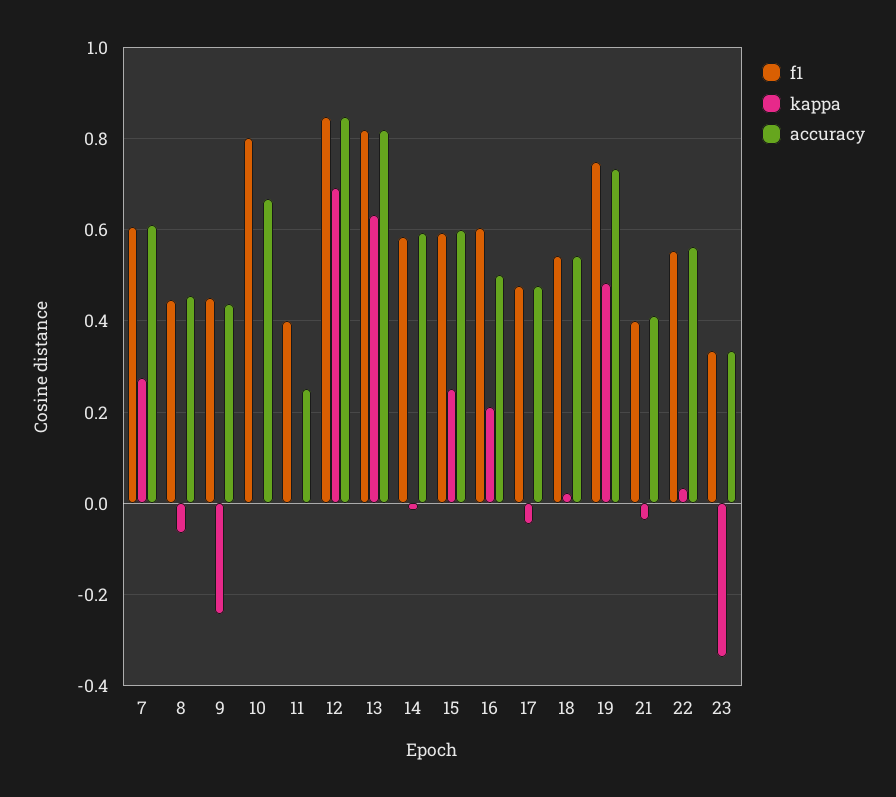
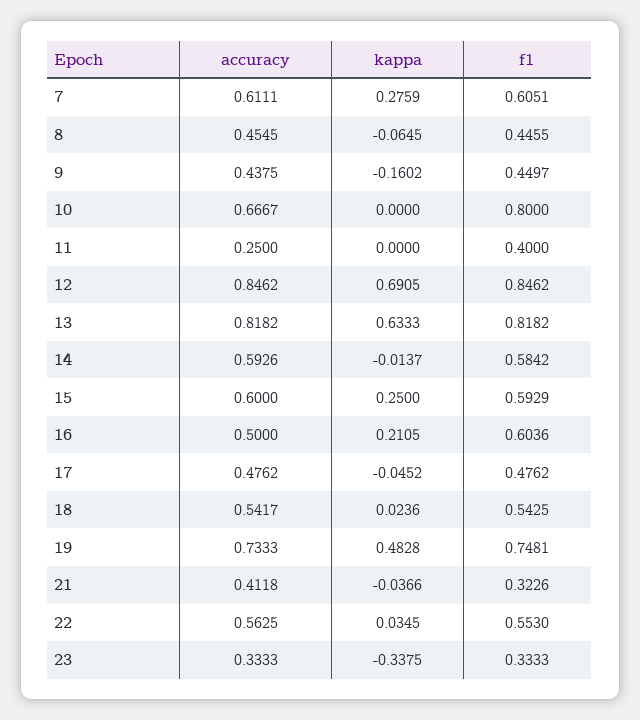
  {
    "f1": {
      "7": 0.6051,
      "8": 0.4455,
      "9": 0.4497,
      "10": 0.8,
      "11": 0.4,
      "12": 0.8462,
      "13": 0.8182,
      "14": 0.5842,
      "15": 0.5929,
      "16": 0.6036,
      "17": 0.4762,
      "18": 0.5425,
      "19": 0.7481,
-     "21": 0.4,
+     "21": 0.3226,
      "22": 0.553,
      "23": 0.3333
    },
    "kappa": {
      "7": 0.2759,
      "8": -0.0645,
-     "9": -0.24,
+     "9": -0.1602,
      "10": 0,
      "11": 0,
      "12": 0.6905,
      "13": 0.6333,
      "14": -0.0137,
      "15": 0.25,
      "16": 0.2105,
      "17": -0.0452,
      "18": 0.0236,
      "19": 0.4828,
      "21": -0.0366,
      "22": 0.0345,
      "23": -0.3375
    },
    "accuracy": {
      "7": 0.6111,
      "8": 0.4545,
      "9": 0.4375,
      "10": 0.6667,
      "11": 0.25,
      "12": 0.8462,
      "13": 0.8182,
      "14": 0.5926,
      "15": 0.6,
      "16": 0.5,
      "17": 0.4762,
      "18": 0.5417,
      "19": 0.7333,
      "21": 0.4118,
      "22": 0.5625,
      "23": 0.3333
    }
  }

